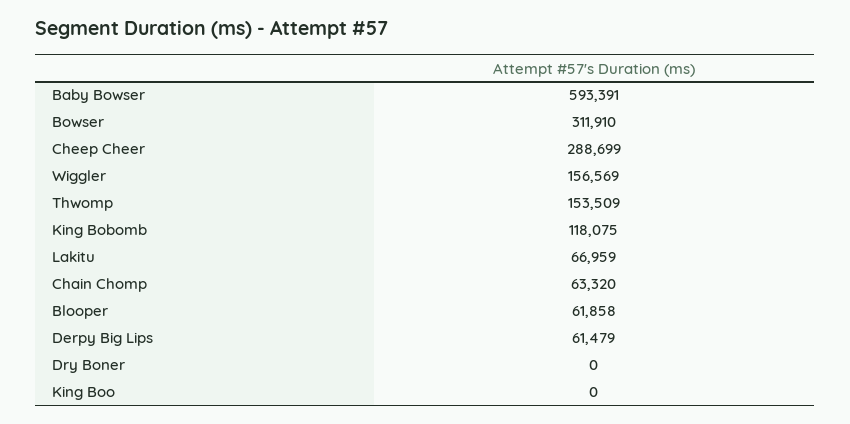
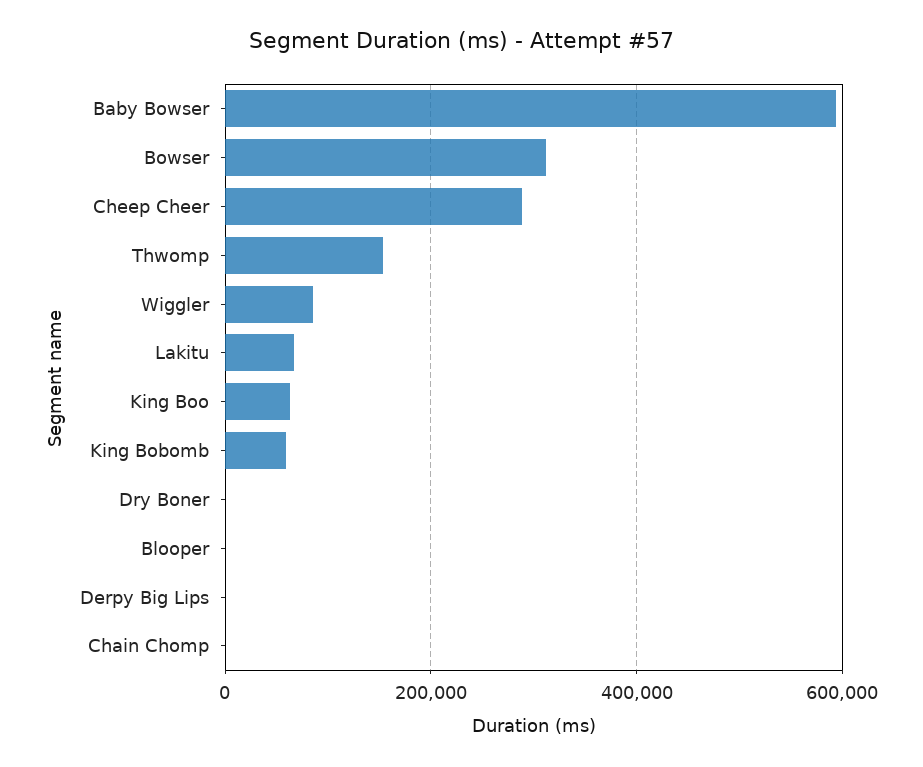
  {
    "Baby Bowser": 593391,
    "Bowser": 311910,
    "Cheep Cheer": 288699,
-   "Wiggler": 156569,
+   "Wiggler": 80000,
    "Thwomp": 153509,
-   "King Bobomb": 118075,
+   "King Bobomb": 60000,
    "Lakitu": 66959,
-   "Chain Chomp": 63320,
+   "Chain Chomp": 0,
-   "Blooper": 61858,
+   "Blooper": 0,
-   "Derpy Big Lips": 61479,
+   "Derpy Big Lips": 0,
    "Dry Boner": 0,
-   "King Boo": 0
+   "King Boo": 60000
  }

